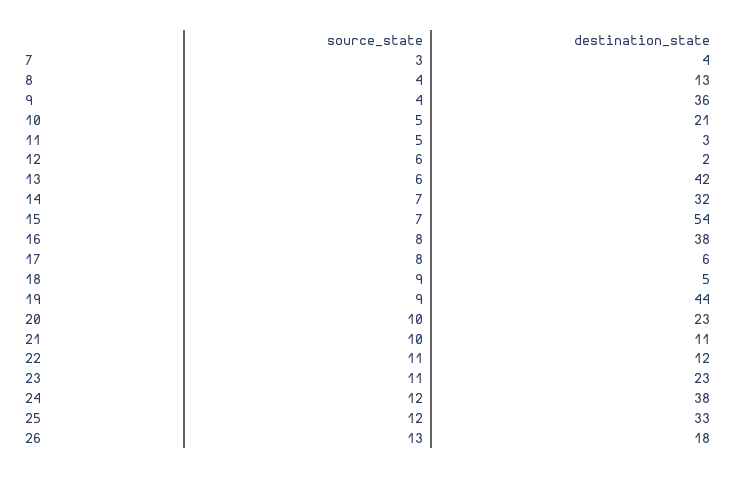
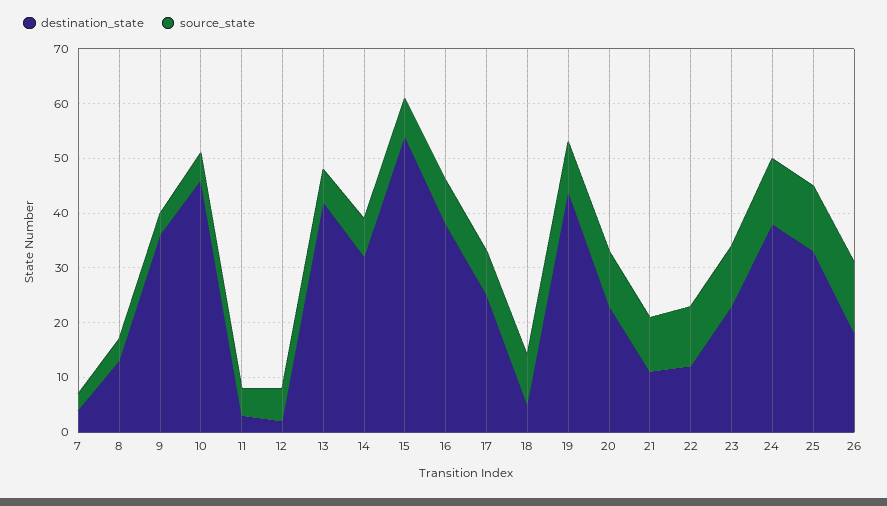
  {
    "source_state": {
      "7": 3,
      "8": 4,
      "9": 4,
      "10": 5,
      "11": 5,
      "12": 6,
      "13": 6,
      "14": 7,
      "15": 7,
      "16": 8,
      "17": 8,
      "18": 9,
      "19": 9,
      "20": 10,
      "21": 10,
      "22": 11,
      "23": 11,
      "24": 12,
      "25": 12,
      "26": 13
    },
    "destination_state": {
      "7": 4,
      "8": 13,
      "9": 36,
-     "10": 21,
+     "10": 45,
      "11": 3,
      "12": 2,
      "13": 42,
      "14": 32,
      "15": 54,
      "16": 38,
-     "17": 6,
+     "17": 25,
      "18": 5,
      "19": 44,
      "20": 23,
      "21": 11,
      "22": 12,
      "23": 23,
      "24": 38,
      "25": 33,
      "26": 18
    }
  }

